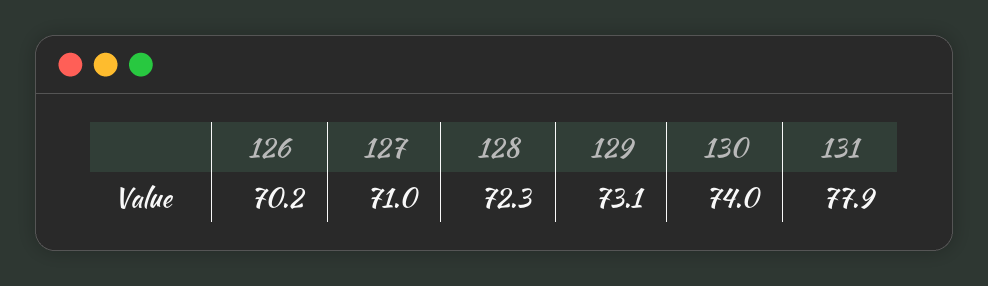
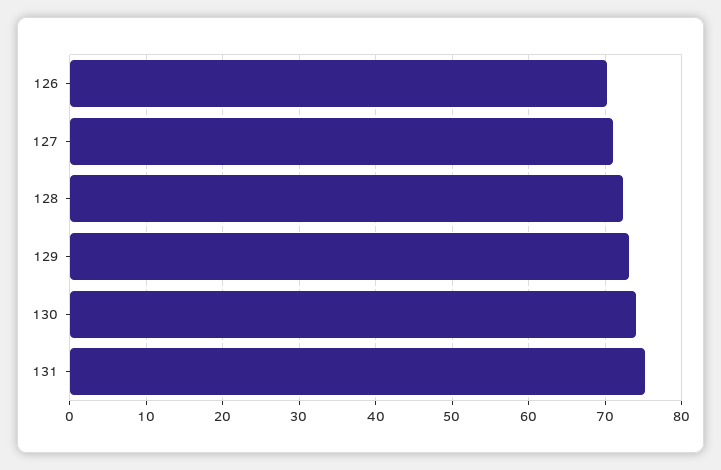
  {
    "126": 70.2,
    "127": 71,
    "128": 72.3,
    "129": 73.1,
    "130": 74,
-   "131": 77.9
+   "131": 75
  }

